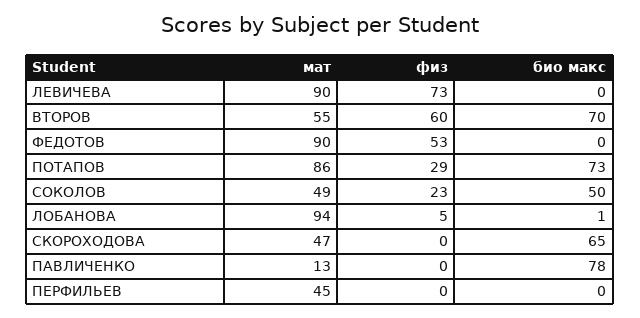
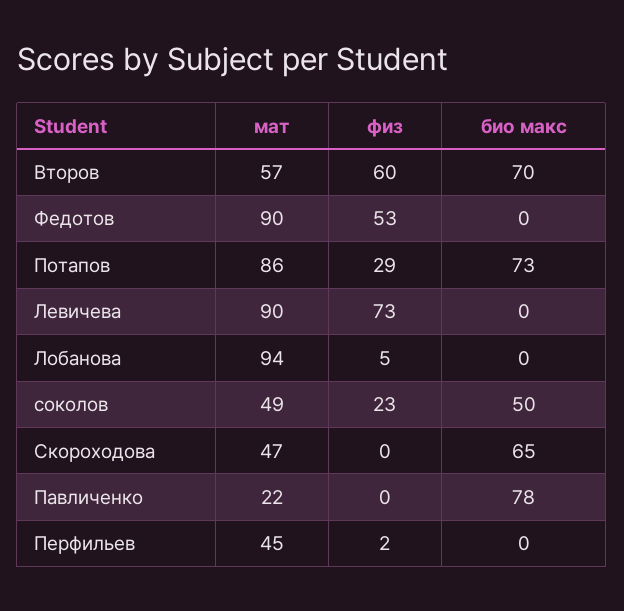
  {
    "мат": {
      "ЛЕВИЧЕВА": 90,
-     "ВТОРОВ": 55,
+     "ВТОРОВ": 57,
      "ФЕДОТОВ": 90,
      "ПОТАПОВ": 86,
      "СОКОЛОВ": 49,
      "ЛОБАНОВА": 94,
      "СКОРОХОДОВА": 47,
-     "ПАВЛИЧЕНКО": 13,
+     "ПАВЛИЧЕНКО": 22,
      "ПЕРФИЛЬЕВ": 45
    },
    "физ": {
      "ЛЕВИЧЕВА": 73,
      "ВТОРОВ": 60,
      "ФЕДОТОВ": 53,
      "ПОТАПОВ": 29,
      "СОКОЛОВ": 23,
      "ЛОБАНОВА": 5,
      "СКОРОХОДОВА": 0,
      "ПАВЛИЧЕНКО": 0,
-     "ПЕРФИЛЬЕВ": 0
+     "ПЕРФИЛЬЕВ": 2
    },
    "био макс": {
      "ЛЕВИЧЕВА": 0,
      "ВТОРОВ": 70,
      "ФЕДОТОВ": 0,
      "ПОТАПОВ": 73,
      "СОКОЛОВ": 50,
-     "ЛОБАНОВА": 1,
+     "ЛОБАНОВА": 0,
      "СКОРОХОДОВА": 65,
      "ПАВЛИЧЕНКО": 78,
      "ПЕРФИЛЬЕВ": 0
    }
  }

